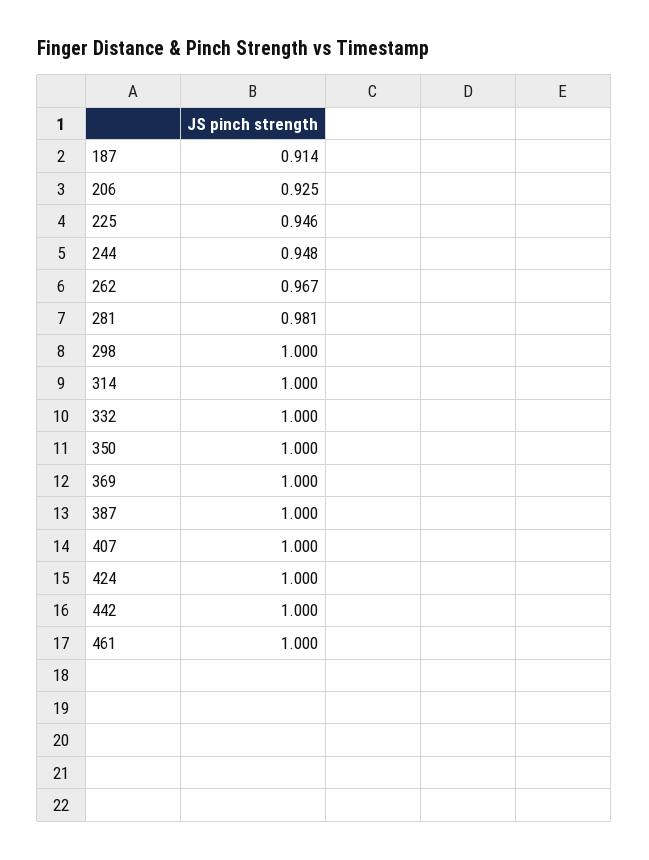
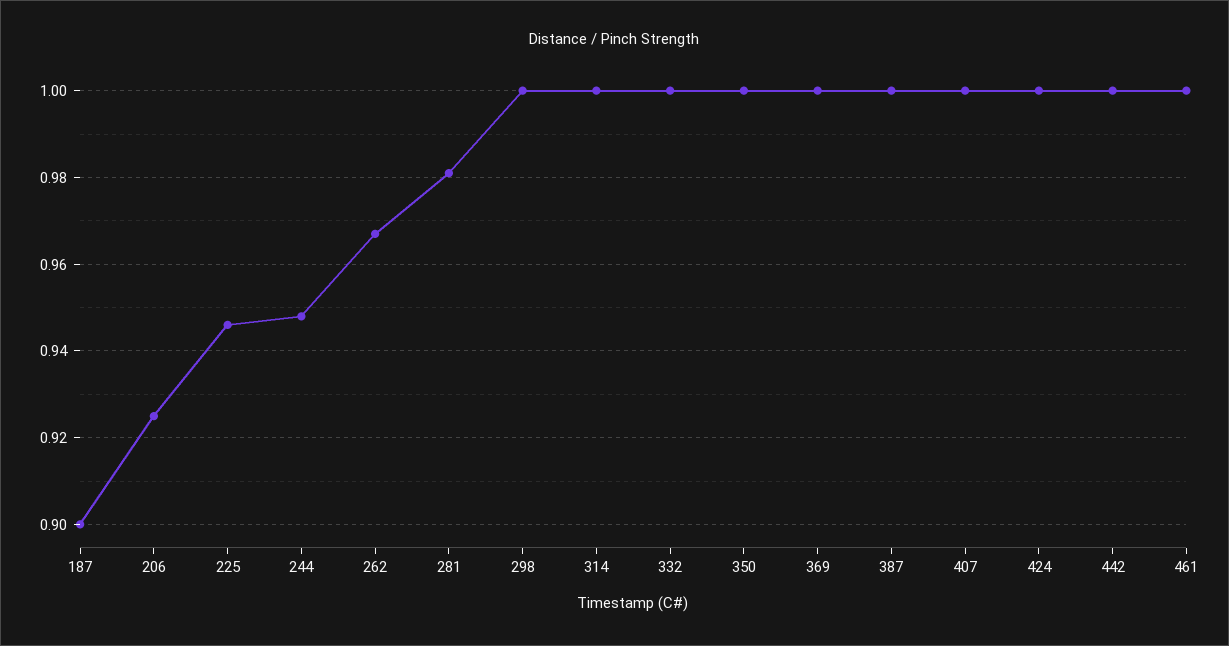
  {
-   "187": 0.914,
+   "187": 0.9,
    "206": 0.925,
    "225": 0.946,
    "244": 0.948,
    "262": 0.967,
    "281": 0.981,
    "298": 1,
    "314": 1,
    "332": 1,
    "350": 1,
    "369": 1,
    "387": 1,
    "407": 1,
    "424": 1,
    "442": 1,
    "461": 1
  }

